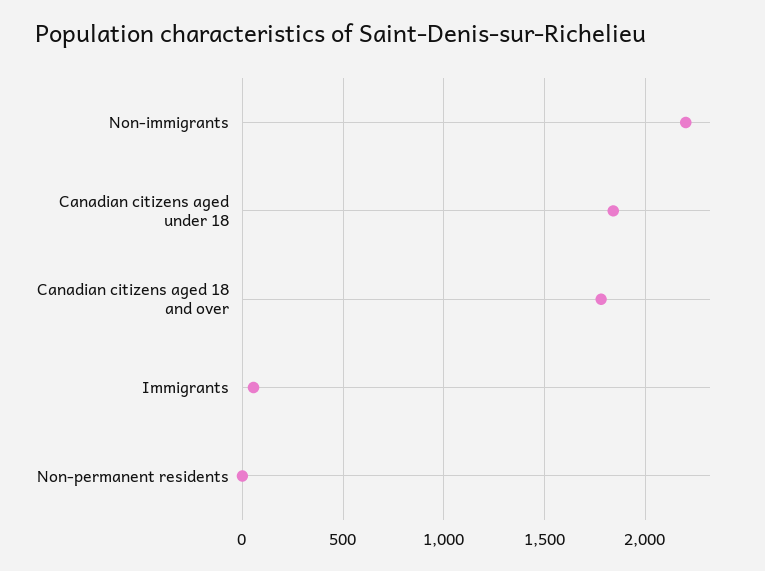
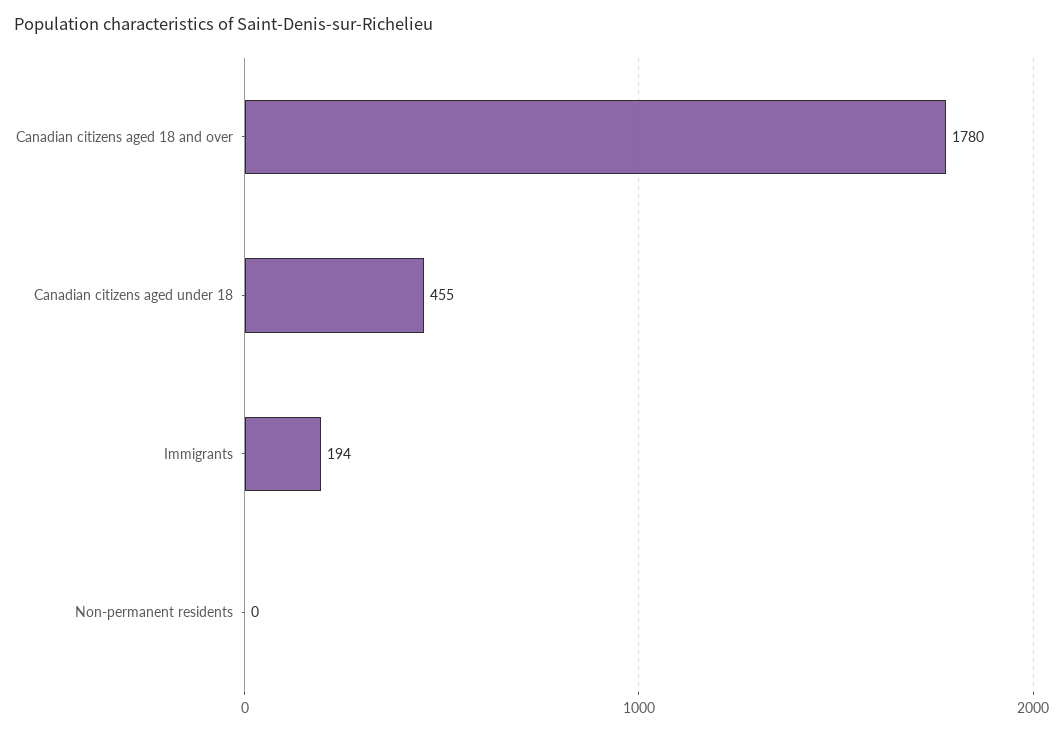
  {
-   "Non-immigrants": 2200,
-   "Canadian citizens aged under 18": 1850,
+   "Canadian citizens aged under 18": 455,
    "Canadian citizens aged 18 and over": 1780,
-   "Immigrants": 50,
+   "Immigrants": 194,
    "Non-permanent residents": 0
  }

